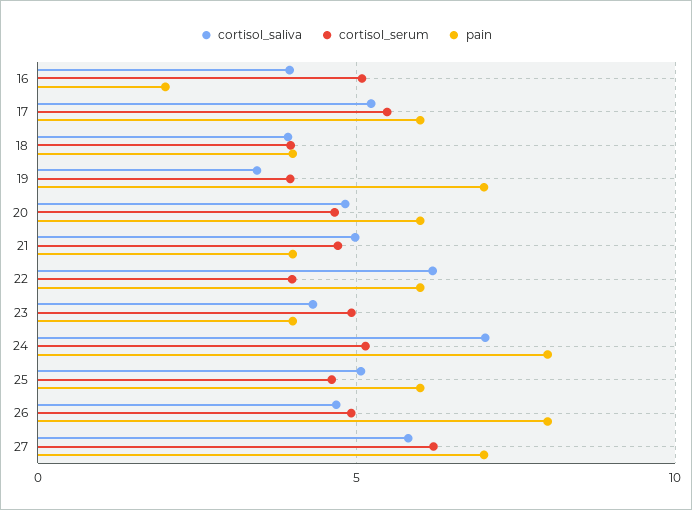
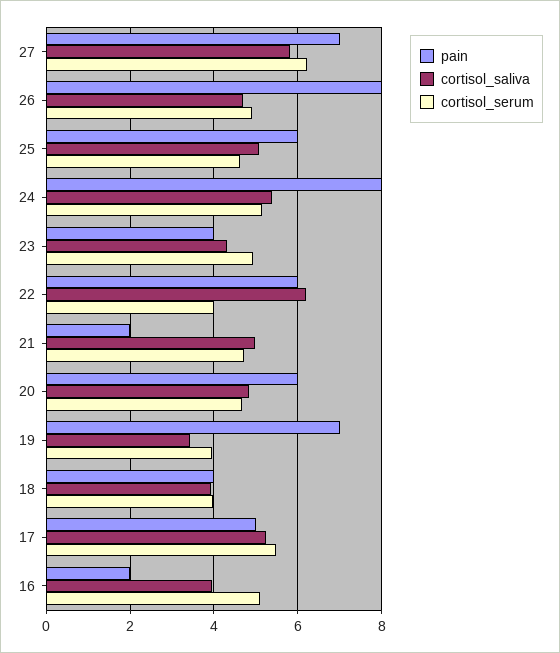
  {
    "cortisol_saliva": {
      "16": 4,
      "17": 5.2,
      "18": 4,
      "19": 3.4,
      "20": 4.8,
      "21": 5,
      "22": 6.2,
      "23": 4.4,
-     "24": 7,
+     "24": 5.4,
      "25": 5,
      "26": 4.6,
      "27": 5.8
    },
    "cortisol_serum": {
      "16": 5,
      "17": 5.4,
      "18": 4,
      "19": 4,
      "20": 4.6,
      "21": 4.8,
      "22": 4,
      "23": 5,
      "24": 5.2,
      "25": 4.6,
      "26": 5,
      "27": 6.2
    },
    "pain": {
      "16": 2,
-     "17": 6,
+     "17": 5,
      "18": 4,
      "19": 7,
      "20": 6,
-     "21": 4,
+     "21": 2,
      "22": 6,
      "23": 4,
      "24": 8,
      "25": 6,
      "26": 8,
      "27": 7
    }
  }

